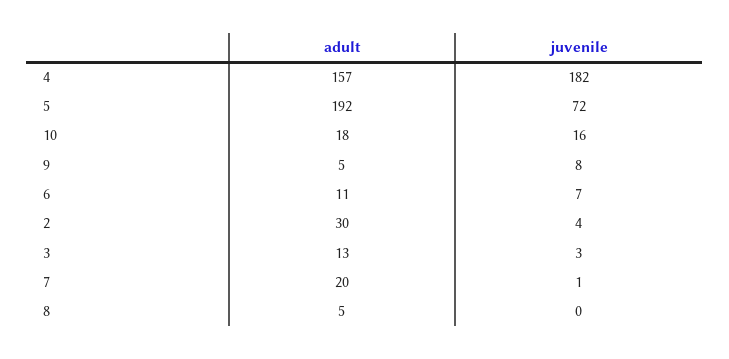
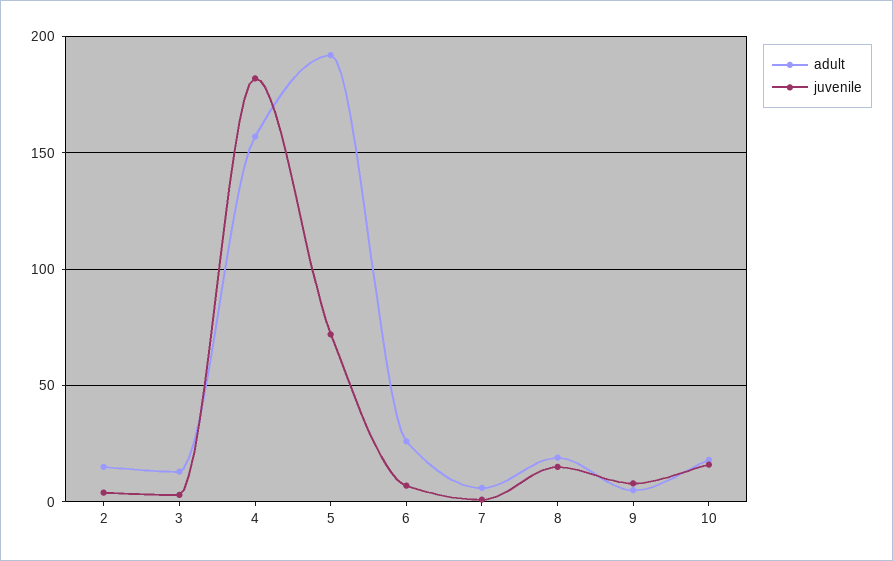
  {
    "adult": {
      "4": 157,
      "5": 192,
      "10": 18,
      "9": 5,
-     "6": 11,
+     "6": 25,
-     "2": 30,
+     "2": 15,
      "3": 13,
-     "7": 20,
+     "7": 5,
-     "8": 5
+     "8": 20
    },
    "juvenile": {
      "4": 182,
      "5": 72,
      "10": 16,
      "9": 8,
      "6": 7,
      "2": 4,
      "3": 3,
      "7": 1,
-     "8": 0
+     "8": 15
    }
  }

